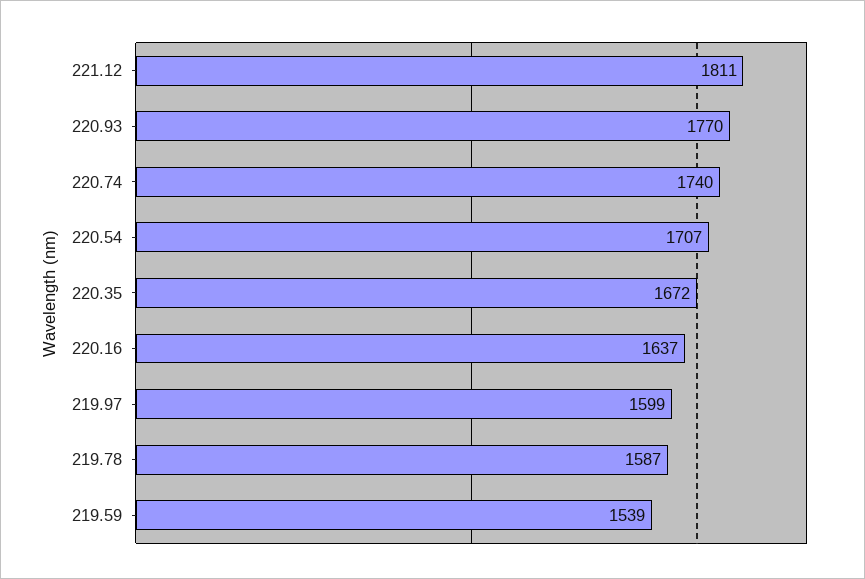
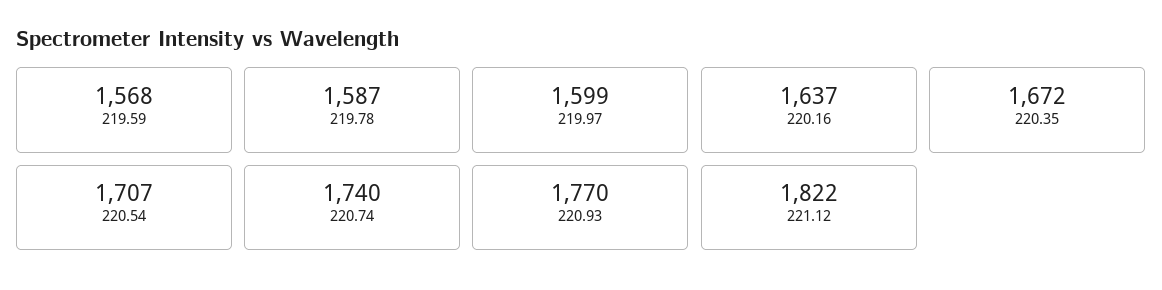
  {
-   "221.12": 1811,
+   "221.12": 1822,
    "220.93": 1770,
    "220.74": 1740,
    "220.54": 1707,
    "220.35": 1672,
    "220.16": 1637,
    "219.97": 1599,
    "219.78": 1587,
-   "219.59": 1539
+   "219.59": 1568
  }

